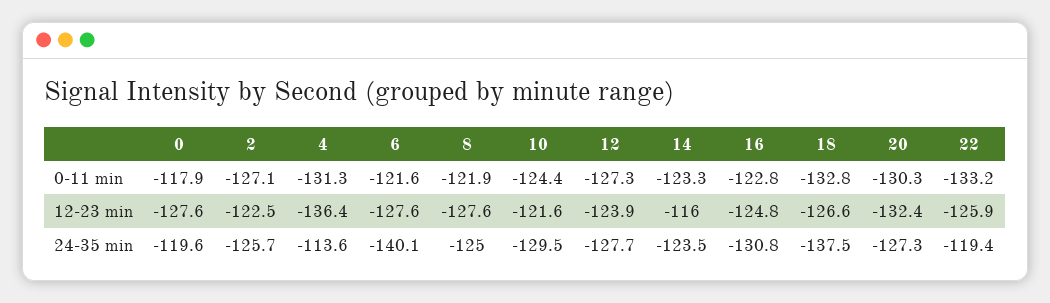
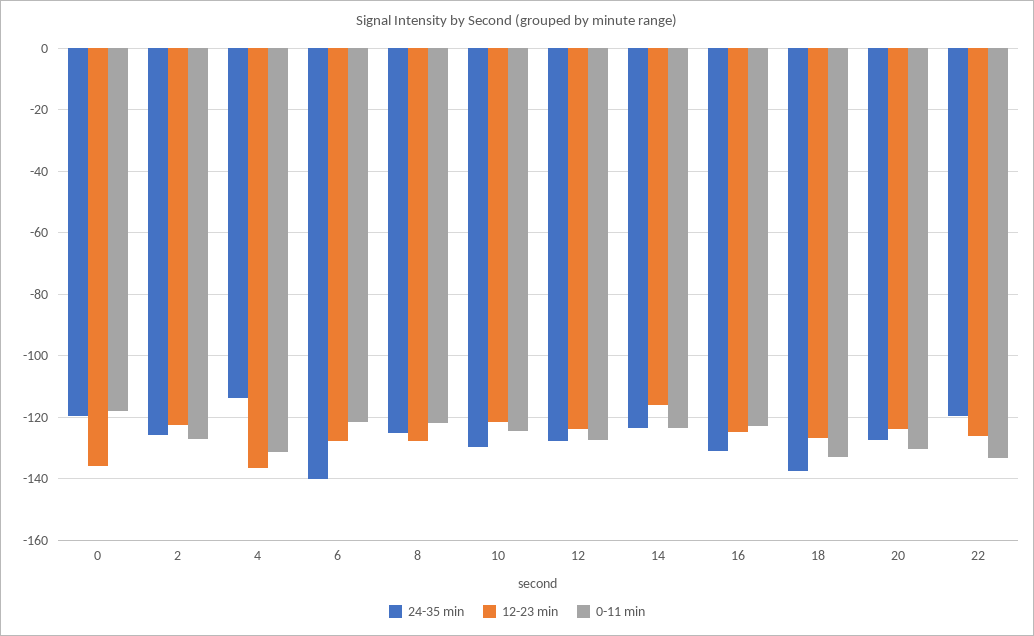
  {
    "0-11 min": {
      "0": -117.9,
      "2": -127.1,
      "4": -131.3,
      "6": -121.6,
      "8": -121.9,
      "10": -124.4,
      "12": -127.3,
      "14": -123.3,
      "16": -122.8,
      "18": -132.8,
      "20": -130.3,
      "22": -133.2
    },
    "12-23 min": {
-     "0": -127.6,
+     "0": -136,
      "2": -122.5,
      "4": -136.4,
      "6": -127.6,
      "8": -127.6,
      "10": -121.6,
      "12": -123.9,
      "14": -116,
      "16": -124.8,
      "18": -126.6,
-     "20": -132.4,
+     "20": -124,
      "22": -125.9
    },
    "24-35 min": {
      "0": -119.6,
      "2": -125.7,
      "4": -113.6,
      "6": -140.1,
      "8": -125,
      "10": -129.5,
      "12": -127.7,
      "14": -123.5,
      "16": -130.8,
      "18": -137.5,
      "20": -127.3,
      "22": -119.4
    }
  }

